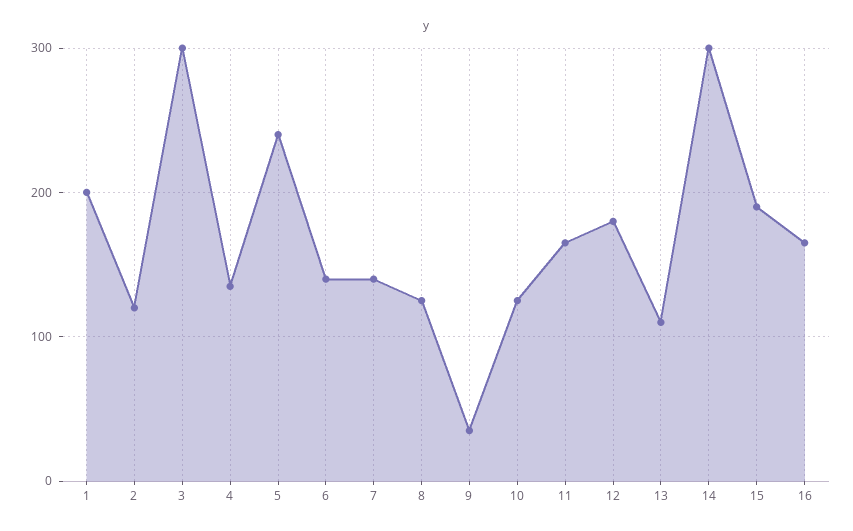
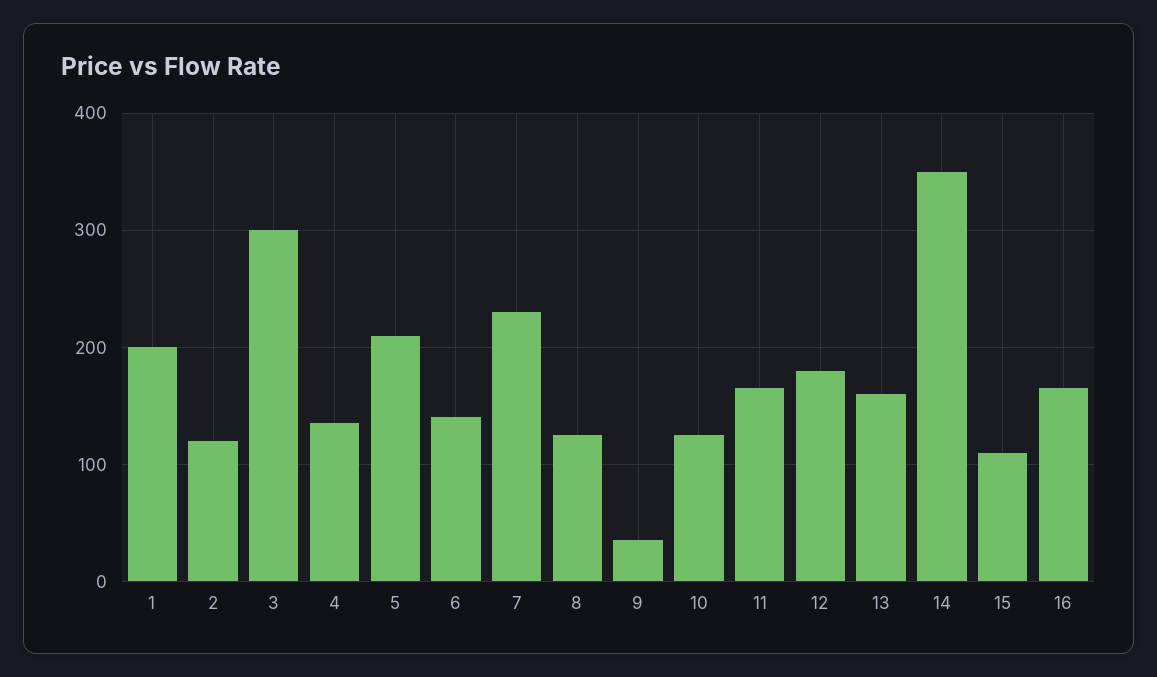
  {
    "1": 200,
    "2": 120,
    "3": 300,
    "4": 140,
-   "5": 240,
+   "5": 210,
    "6": 140,
-   "7": 140,
+   "7": 230,
    "8": 130,
    "9": 40,
    "10": 130,
    "11": 170,
    "12": 180,
-   "13": 110,
+   "13": 160,
-   "14": 300,
+   "14": 350,
-   "15": 190,
+   "15": 110,
    "16": 170
  }

